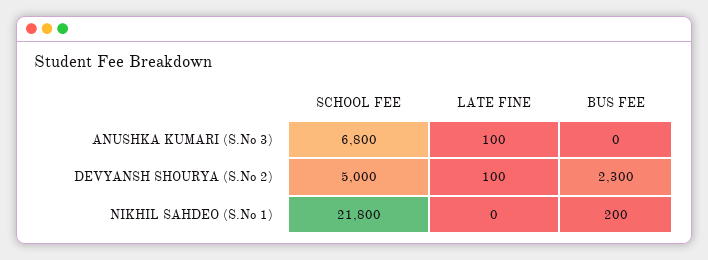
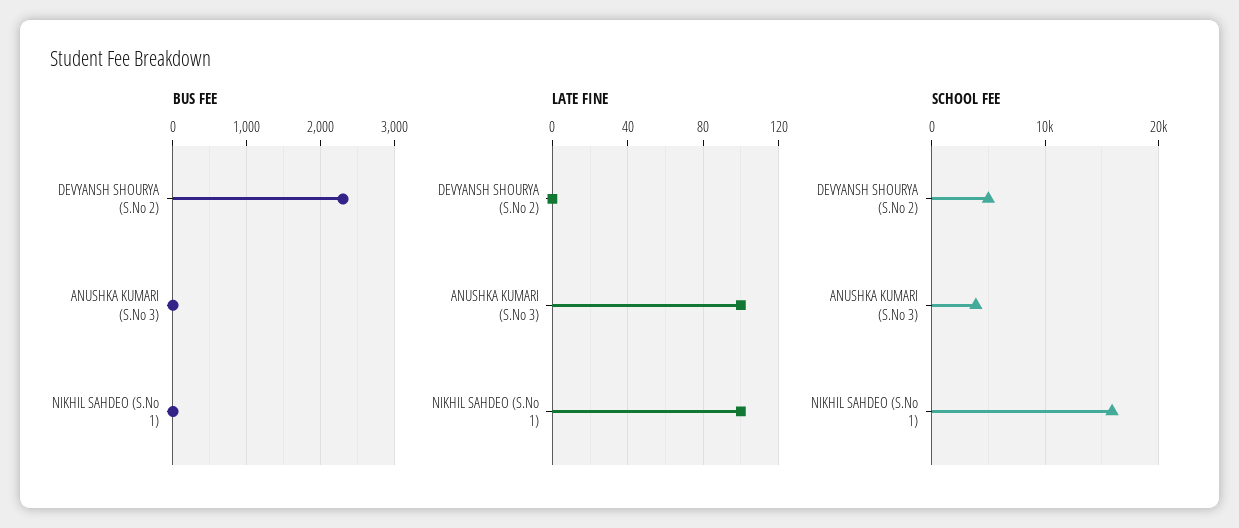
  {
    "SCHOOL FEE": {
-     "ANUSHKA KUMARI (S.No 3)": 6800,
+     "ANUSHKA KUMARI (S.No 3)": 4000,
      "DEVYANSH SHOURYA (S.No 2)": 5000,
-     "NIKHIL SAHDEO (S.No 1)": 21800
+     "NIKHIL SAHDEO (S.No 1)": 16000
    },
    "LATE FINE": {
      "ANUSHKA KUMARI (S.No 3)": 100,
-     "DEVYANSH SHOURYA (S.No 2)": 100,
+     "DEVYANSH SHOURYA (S.No 2)": 0,
-     "NIKHIL SAHDEO (S.No 1)": 0
+     "NIKHIL SAHDEO (S.No 1)": 100
    },
    "BUS FEE": {
      "ANUSHKA KUMARI (S.No 3)": 0,
      "DEVYANSH SHOURYA (S.No 2)": 2300,
-     "NIKHIL SAHDEO (S.No 1)": 200
+     "NIKHIL SAHDEO (S.No 1)": 0
    }
  }

